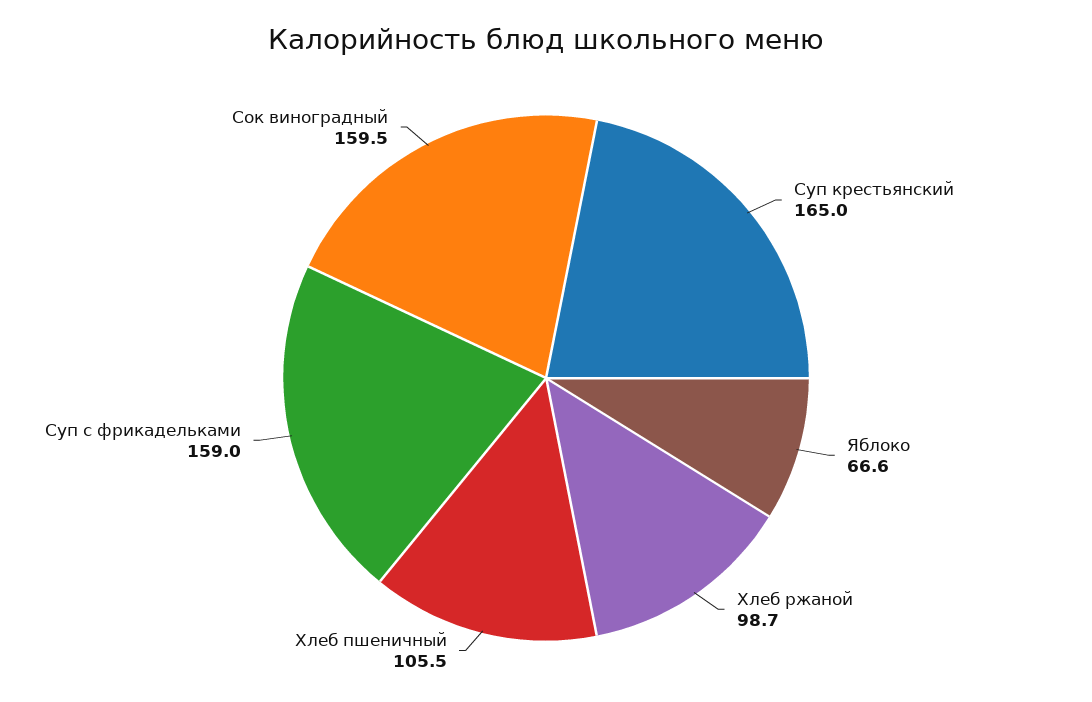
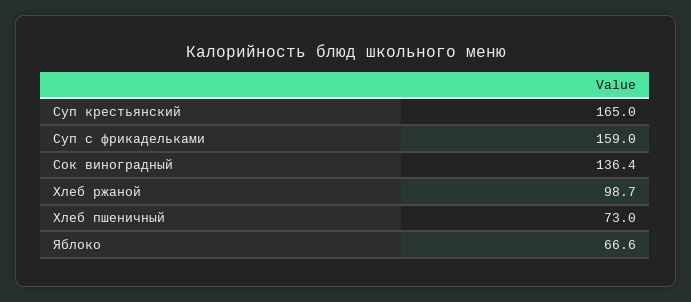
  {
    "Суп крестьянский": 165,
    "Яблоко": 66.6,
    "Хлеб ржаной": 98.7,
-   "Хлеб пшеничный": 105.5,
+   "Хлеб пшеничный": 73,
    "Суп с фрикадельками": 159,
-   "Сок виноградный": 159.5
+   "Сок виноградный": 136.4
  }

